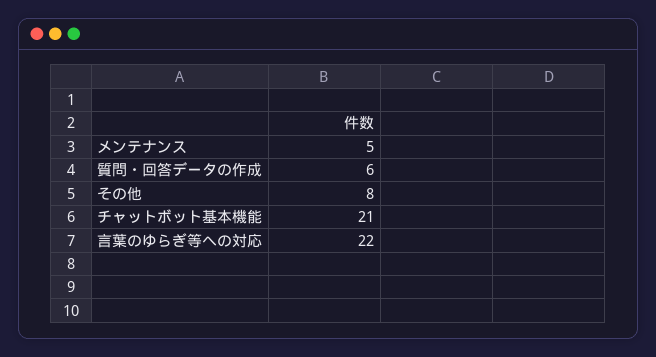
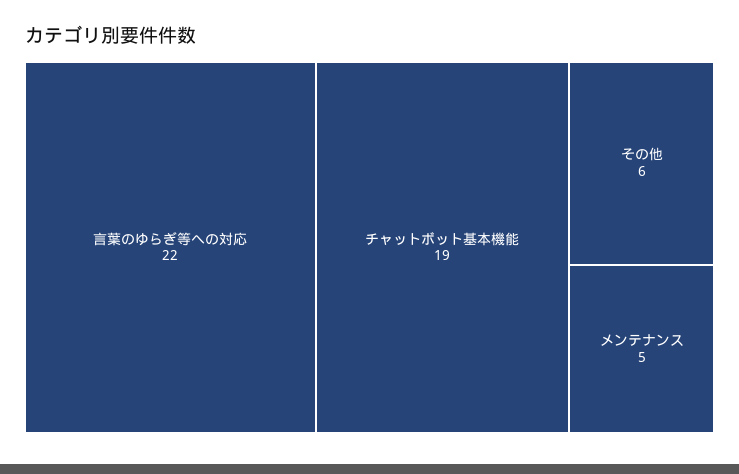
  {
    "メンテナンス": 5,
-   "質問・回答データの作成": 6,
-   "その他": 8,
+   "その他": 6,
-   "チャットボット基本機能": 21,
+   "チャットボット基本機能": 19,
    "言葉のゆらぎ等への対応": 22
  }

